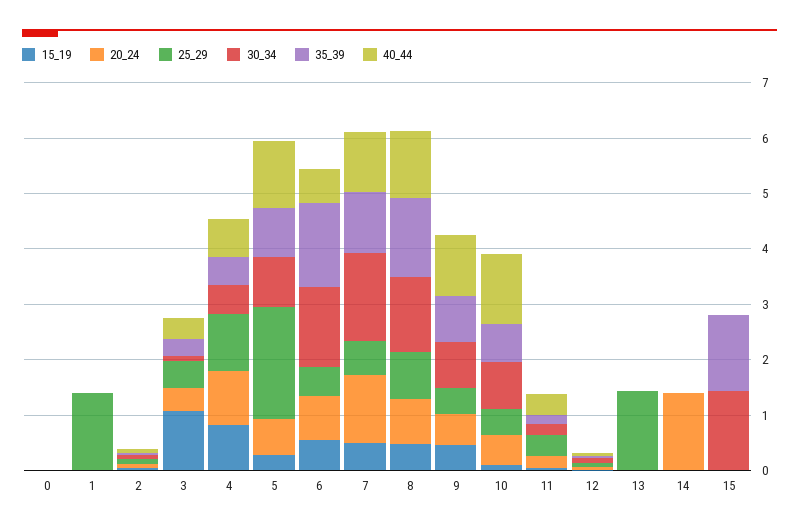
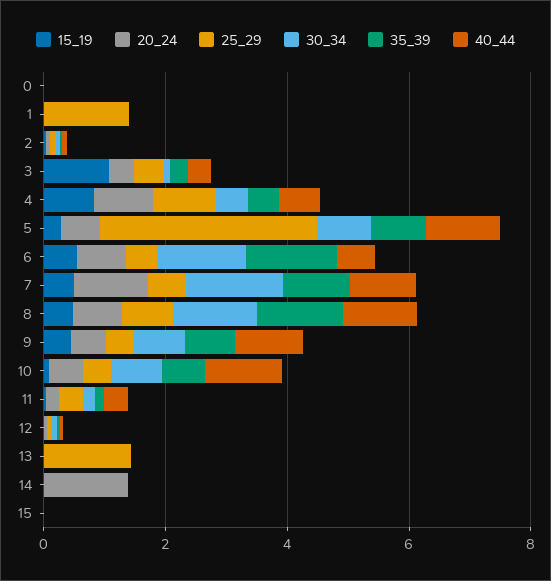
  {
    "15_19": {
      "0": 0,
      "1": 0,
      "2": 0,
      "3": 1,
      "4": 0.8,
      "5": 0.2,
      "6": 0.6,
      "7": 0.4,
      "8": 0.4,
      "9": 0.4,
      "10": 0,
      "11": 0,
      "12": 0,
      "13": 0,
      "14": 0,
      "15": 0
    },
    "20_24": {
      "0": 0,
      "1": 0,
      "2": 0,
      "3": 0.4,
      "4": 1,
      "5": 0.6,
      "6": 0.8,
      "7": 1.2,
      "8": 0.8,
      "9": 0.6,
      "10": 0.6,
      "11": 0.2,
      "12": 0,
      "13": 0,
      "14": 1.4,
      "15": 0
    },
    "25_29": {
      "0": 0,
      "1": 1.4,
      "2": 0,
      "3": 0.4,
      "4": 1,
-     "5": 2,
+     "5": 3.5,
      "6": 0.6,
      "7": 0.6,
      "8": 0.8,
      "9": 0.4,
      "10": 0.4,
      "11": 0.4,
      "12": 0,
      "13": 1.4,
      "14": 0,
      "15": 0
    },
    "30_34": {
      "0": 0,
      "1": 0,
      "2": 0,
      "3": 0,
      "4": 0.6,
      "5": 0.8,
      "6": 1.4,
      "7": 1.6,
      "8": 1.4,
      "9": 0.8,
      "10": 0.8,
      "11": 0.2,
      "12": 0,
      "13": 0,
      "14": 0,
-     "15": 1.4
+     "15": 0
    },
    "35_39": {
      "0": 0,
      "1": 0,
      "2": 0,
      "3": 0.4,
      "4": 0.6,
      "5": 0.8,
      "6": 1.6,
      "7": 1.2,
      "8": 1.4,
      "9": 0.8,
      "10": 0.6,
      "11": 0.2,
      "12": 0,
      "13": 0,
      "14": 0,
-     "15": 1.4
+     "15": 0
    },
    "40_44": {
      "0": 0,
      "1": 0,
      "2": 0,
      "3": 0.4,
      "4": 0.6,
      "5": 1.2,
      "6": 0.6,
      "7": 1,
      "8": 1.2,
      "9": 1.2,
      "10": 1.2,
      "11": 0.4,
      "12": 0,
      "13": 0,
      "14": 0,
      "15": 0
    }
  }

